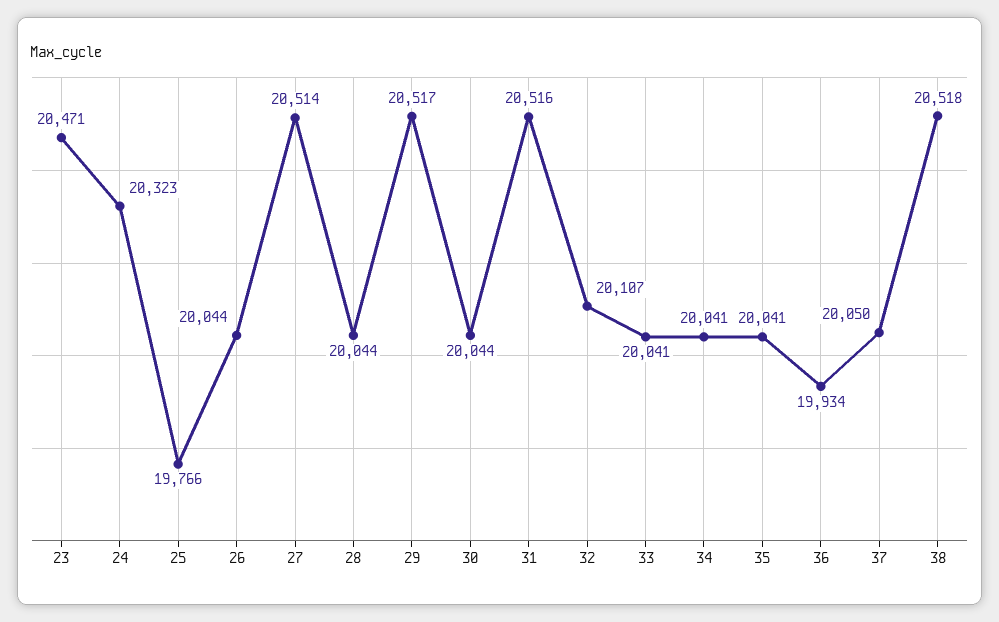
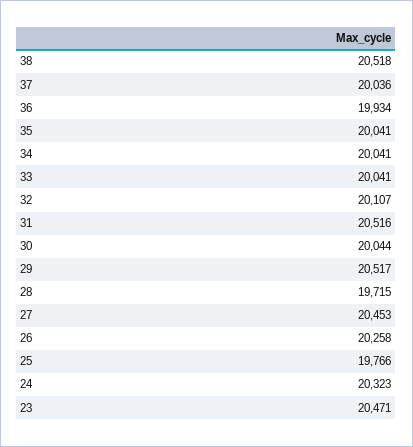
  {
    "23": 20471,
    "24": 20323,
    "25": 19766,
-   "26": 20044,
+   "26": 20258,
-   "27": 20514,
+   "27": 20453,
-   "28": 20044,
+   "28": 19715,
    "29": 20517,
    "30": 20044,
    "31": 20516,
    "32": 20107,
    "33": 20041,
    "34": 20041,
    "35": 20041,
    "36": 19934,
-   "37": 20050,
+   "37": 20036,
    "38": 20518
  }

